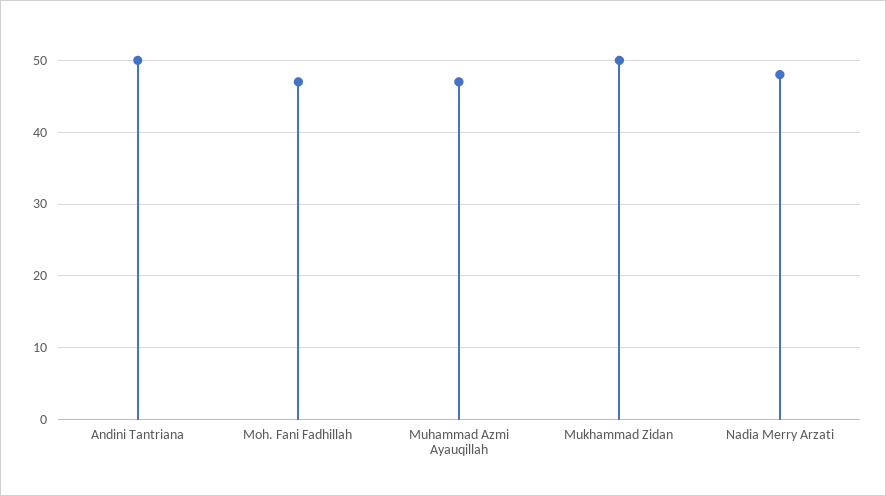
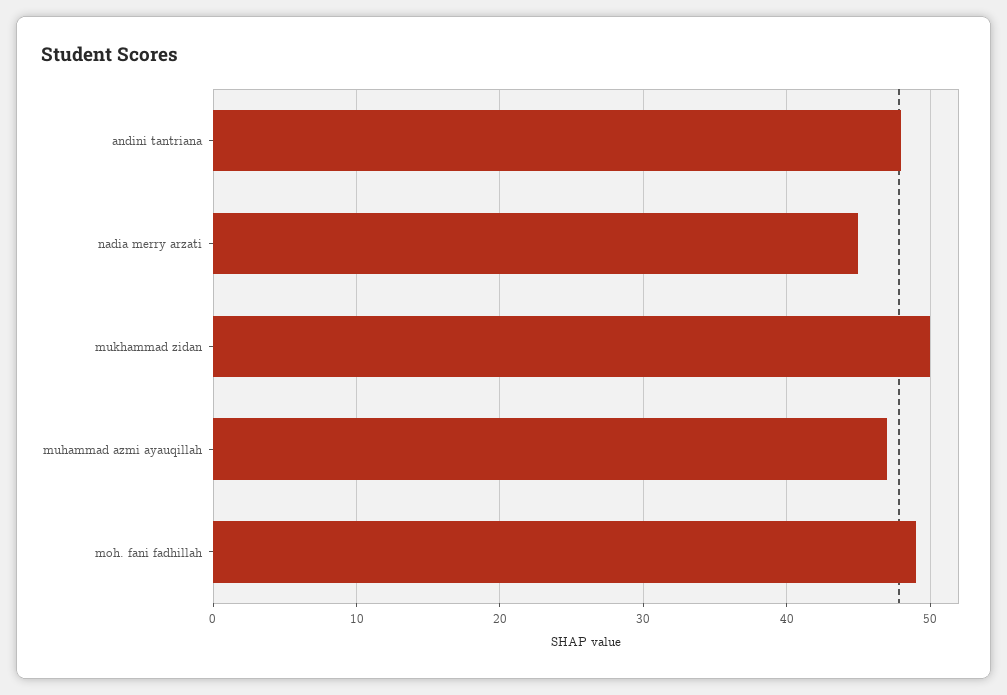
  {
-   "Andini Tantriana": 50,
+   "Andini Tantriana": 48,
-   "Moh. Fani Fadhillah": 47,
+   "Moh. Fani Fadhillah": 49,
    "Muhammad Azmi Ayauqillah": 47,
    "Mukhammad Zidan": 50,
-   "Nadia Merry Arzati": 48
+   "Nadia Merry Arzati": 45
  }

